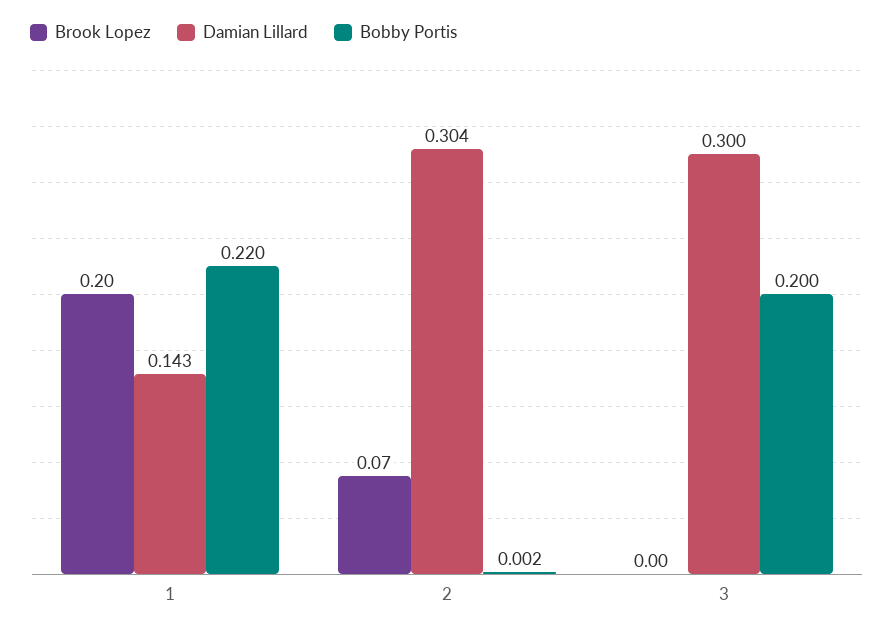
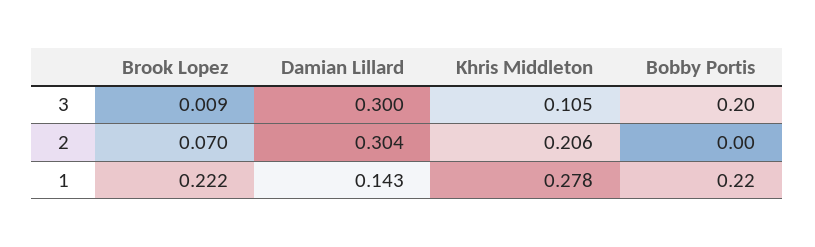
  {
    "Brook Lopez": {
-     "1": 0.2,
+     "1": 0.222,
      "2": 0.07,
-     "3": 0
+     "3": 0.009
    },
    "Damian Lillard": {
      "1": 0.143,
      "2": 0.304,
      "3": 0.3
    },
    "Bobby Portis": {
      "1": 0.22,
-     "2": 0.002,
+     "2": 0,
      "3": 0.2
-   }
+   },
+   "Khris Middleton": {
+     "3": 0.105,
+     "2": 0.206,
+     "1": 0.278
+   }
  }

